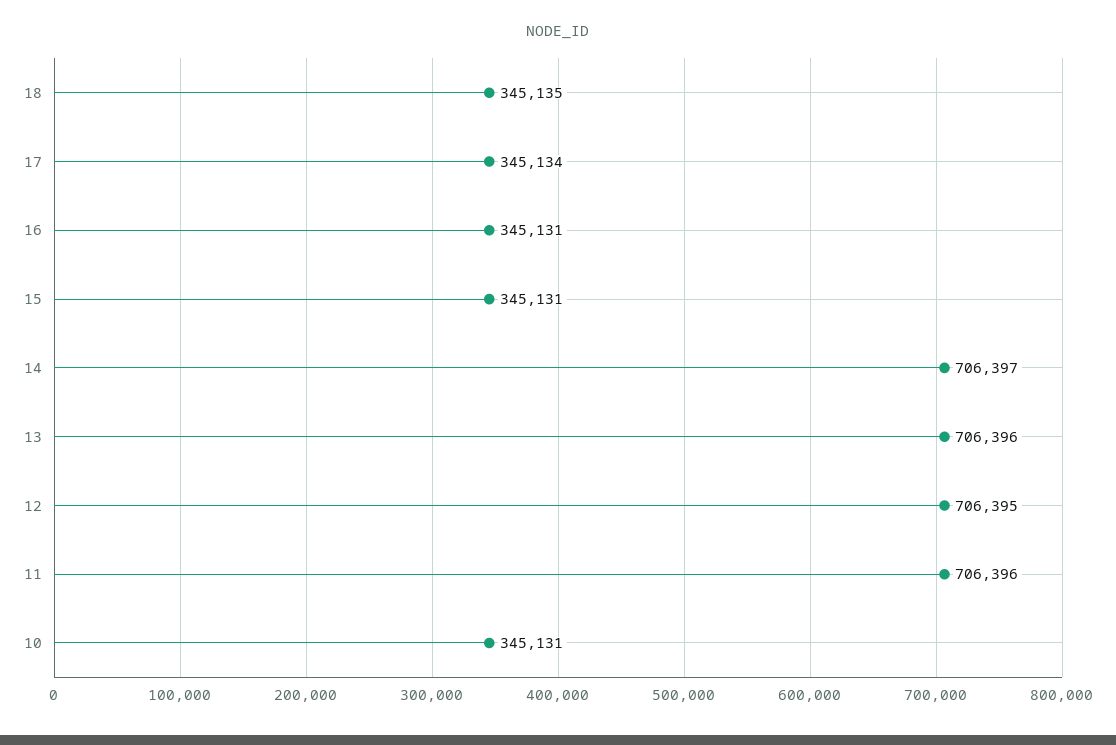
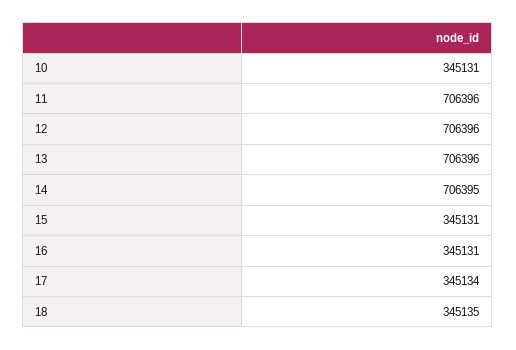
  {
    "18": 345135,
    "17": 345134,
    "16": 345131,
    "15": 345131,
-   "14": 706397,
+   "14": 706395,
    "13": 706396,
-   "12": 706395,
+   "12": 706396,
    "11": 706396,
    "10": 345131
  }

